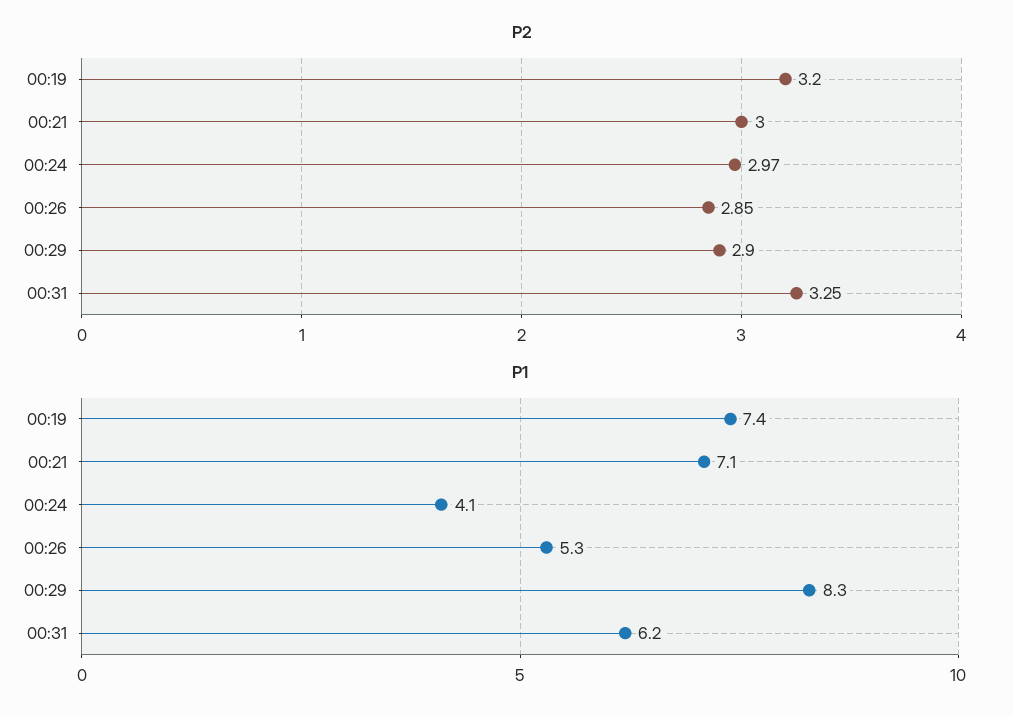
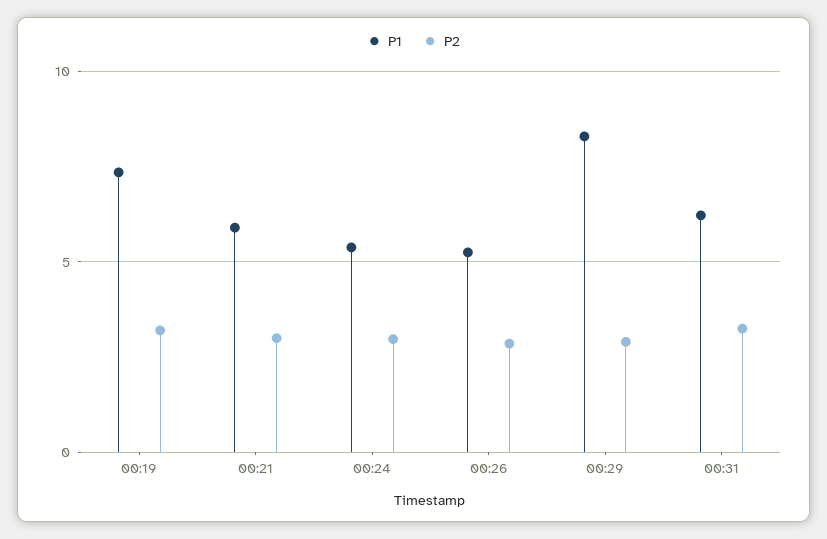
  {
    "P2": {
      "00:19": 3.2,
      "00:21": 3,
      "00:24": 2.97,
      "00:26": 2.85,
      "00:29": 2.9,
      "00:31": 3.25
    },
    "P1": {
      "00:19": 7.4,
-     "00:21": 7.1,
+     "00:21": 6,
-     "00:24": 4.1,
+     "00:24": 5.5,
      "00:26": 5.3,
      "00:29": 8.3,
      "00:31": 6.2
    }
  }

